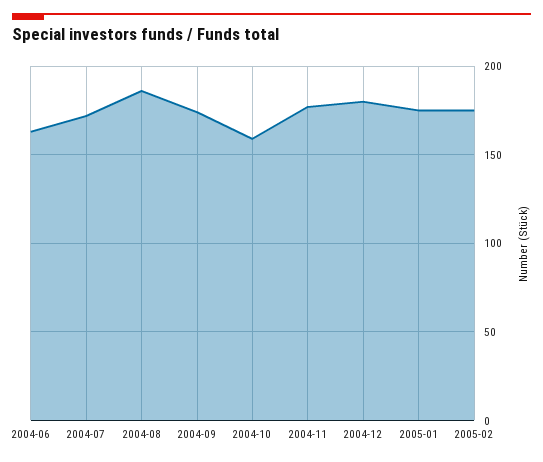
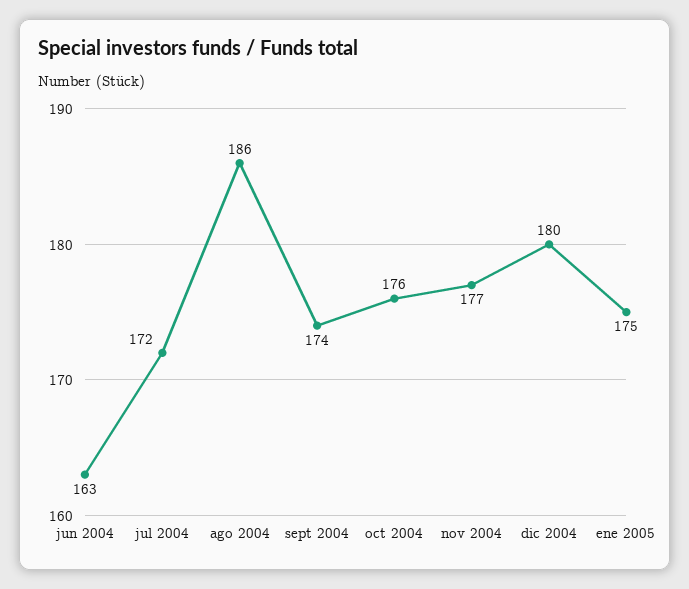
  {
    "2004-06": 163,
    "2004-07": 172,
    "2004-08": 186,
    "2004-09": 174,
-   "2004-10": 160,
+   "2004-10": 176,
    "2004-11": 177,
    "2004-12": 180,
-   "2005-01": 175,
+   "2005-01": 175
-   "2005-02": 175
  }

